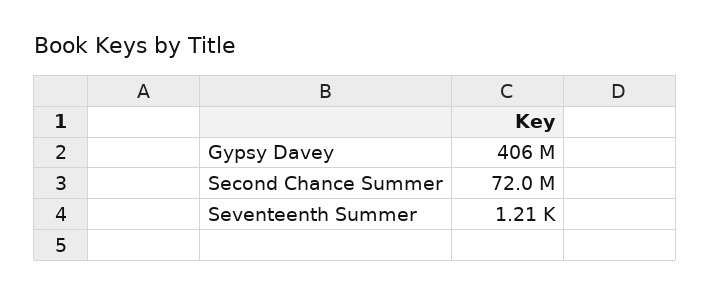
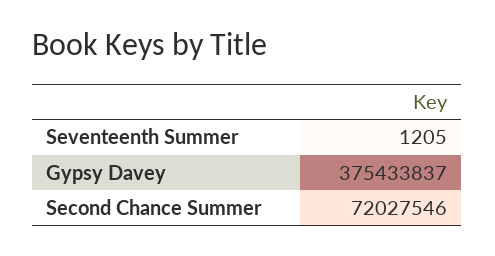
  {
-   "Gypsy Davey": 406000000,
+   "Gypsy Davey": 375433837,
    "Second Chance Summer": 72027546,
    "Seventeenth Summer": 1205
  }

